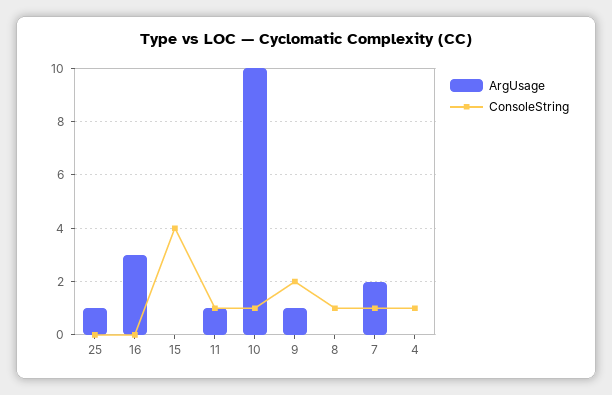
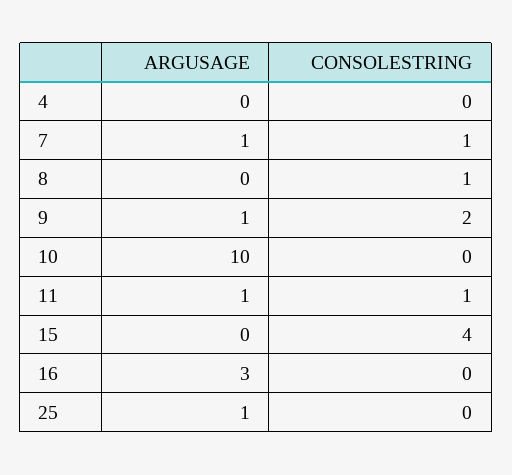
  {
    "ArgUsage": {
      "25": 1,
      "16": 3,
      "15": 0,
      "11": 1,
      "10": 10,
      "9": 1,
      "8": 0,
-     "7": 2,
+     "7": 1,
      "4": 0
    },
    "ConsoleString": {
      "25": 0,
      "16": 0,
      "15": 4,
      "11": 1,
-     "10": 1,
+     "10": 0,
      "9": 2,
      "8": 1,
      "7": 1,
-     "4": 1
+     "4": 0
    }
  }

